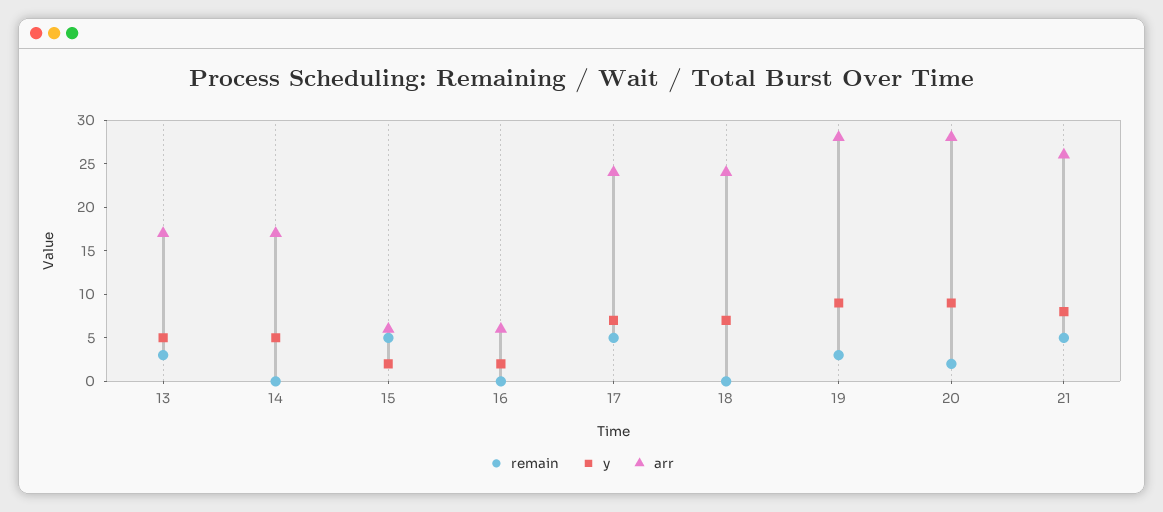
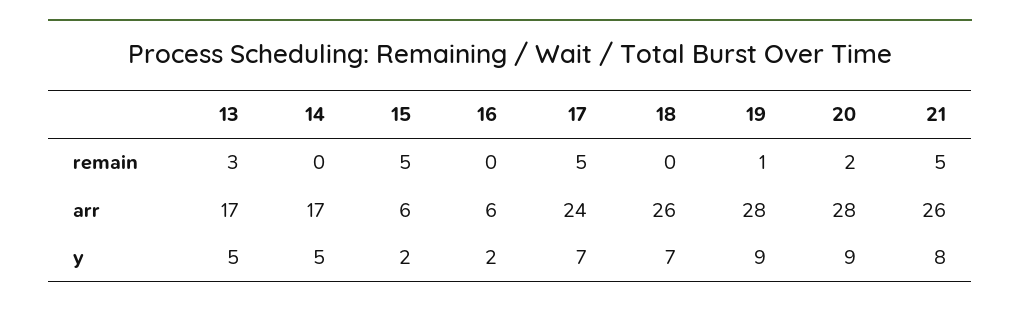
  {
    "remain": {
      "13": 3,
      "14": 0,
      "15": 5,
      "16": 0,
      "17": 5,
      "18": 0,
-     "19": 3,
+     "19": 1,
      "20": 2,
      "21": 5
    },
    "y": {
      "13": 5,
      "14": 5,
      "15": 2,
      "16": 2,
      "17": 7,
      "18": 7,
      "19": 9,
      "20": 9,
      "21": 8
    },
    "arr": {
      "13": 17,
      "14": 17,
      "15": 6,
      "16": 6,
      "17": 24,
-     "18": 24,
+     "18": 26,
      "19": 28,
      "20": 28,
      "21": 26
    }
  }

